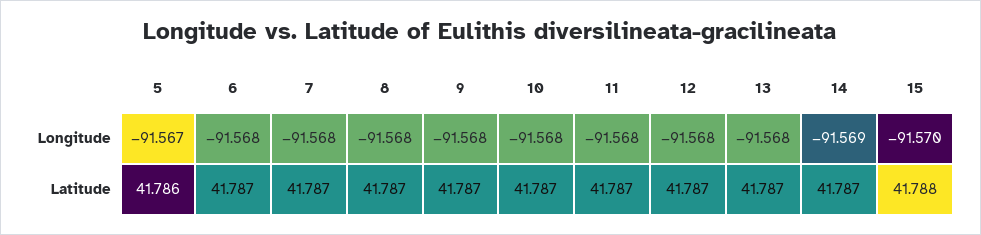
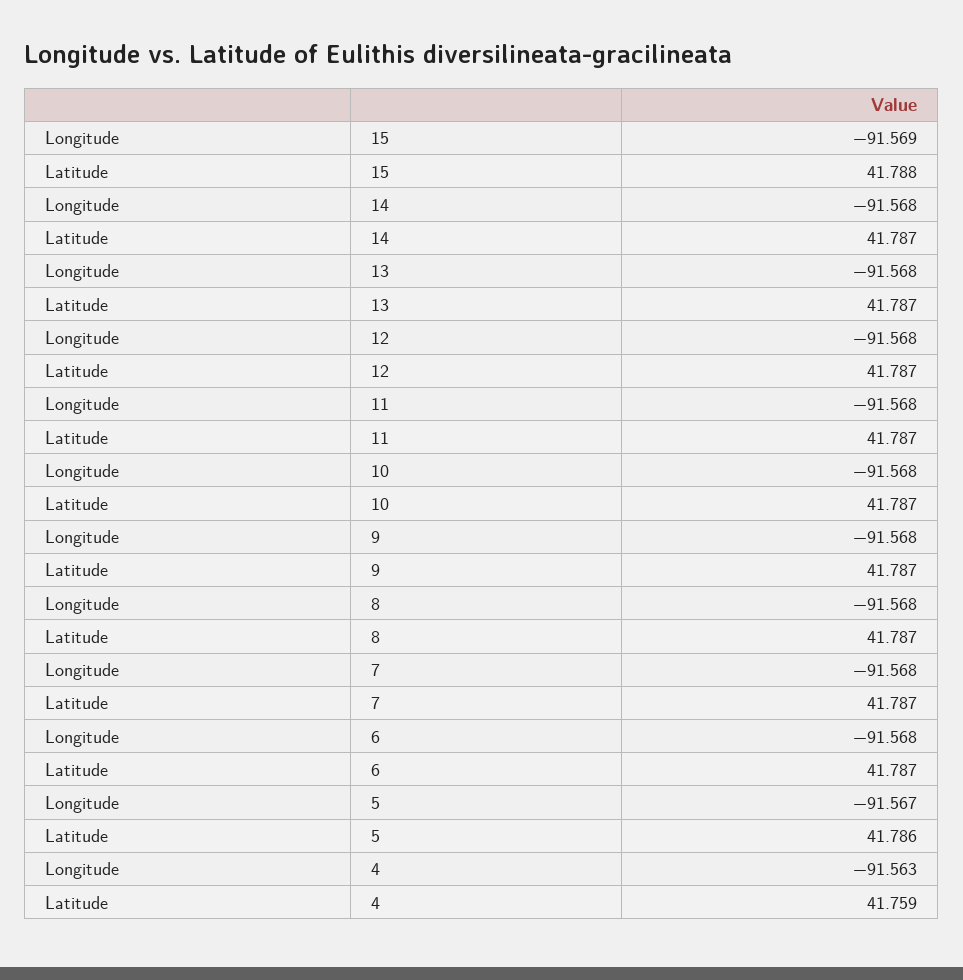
  {
    "5": {
      "Longitude": -91.567,
      "Latitude": 41.786
    },
    "6": {
      "Longitude": -91.568,
      "Latitude": 41.787
    },
    "7": {
      "Longitude": -91.568,
      "Latitude": 41.787
    },
    "8": {
      "Longitude": -91.568,
      "Latitude": 41.787
    },
    "9": {
      "Longitude": -91.568,
      "Latitude": 41.787
    },
    "10": {
      "Longitude": -91.568,
      "Latitude": 41.787
    },
    "11": {
      "Longitude": -91.568,
      "Latitude": 41.787
    },
    "12": {
      "Longitude": -91.568,
      "Latitude": 41.787
    },
    "13": {
      "Longitude": -91.568,
      "Latitude": 41.787
    },
    "14": {
-     "Longitude": -91.569,
+     "Longitude": -91.568,
      "Latitude": 41.787
    },
    "15": {
-     "Longitude": -91.57,
+     "Longitude": -91.569,
      "Latitude": 41.788
-   }
+   },
+   "4": {
+     "Longitude": -91.563,
+     "Latitude": 41.759
+   }
  }

